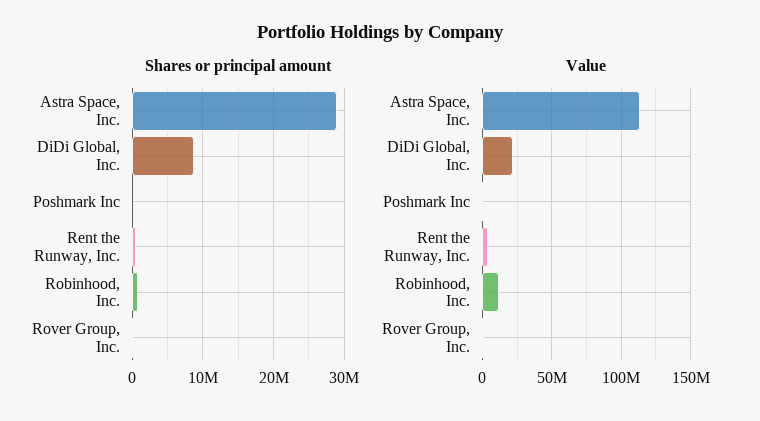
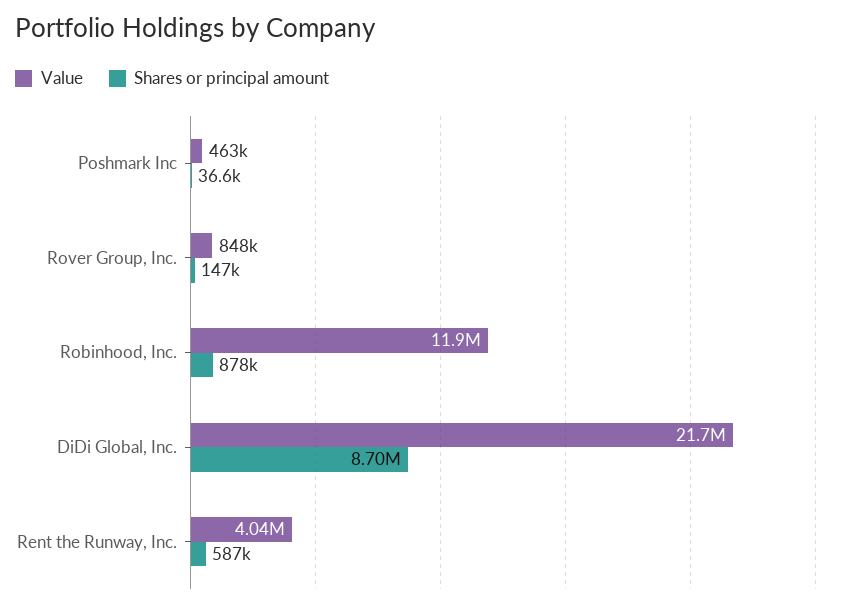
  {
    "Shares or principal amount": {
-     "Astra Space, Inc.": 29000000,
      "DiDi Global, Inc.": 8700000,
      "Poshmark Inc": 36600,
      "Rent the Runway, Inc.": 587000,
      "Robinhood, Inc.": 878000,
      "Rover Group, Inc.": 147000
    },
    "Value": {
-     "Astra Space, Inc.": 115000000,
      "DiDi Global, Inc.": 21700000,
      "Poshmark Inc": 463000,
      "Rent the Runway, Inc.": 4040000,
      "Robinhood, Inc.": 11900000,
      "Rover Group, Inc.": 848000
    }
  }

